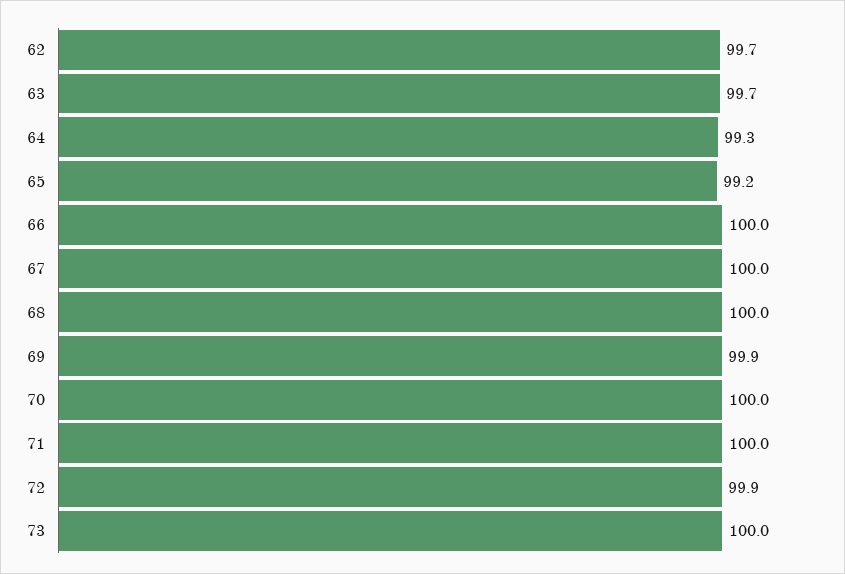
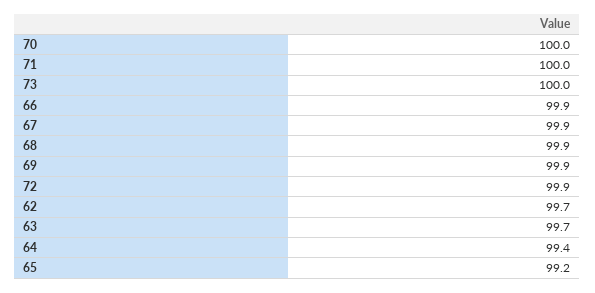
  {
    "62": 99.7,
    "63": 99.7,
-   "64": 99.3,
+   "64": 99.4,
    "65": 99.2,
-   "66": 100,
+   "66": 99.9,
-   "67": 100,
+   "67": 99.9,
-   "68": 100,
+   "68": 99.9,
    "69": 99.9,
    "70": 100,
    "71": 100,
    "72": 99.9,
    "73": 100
  }

